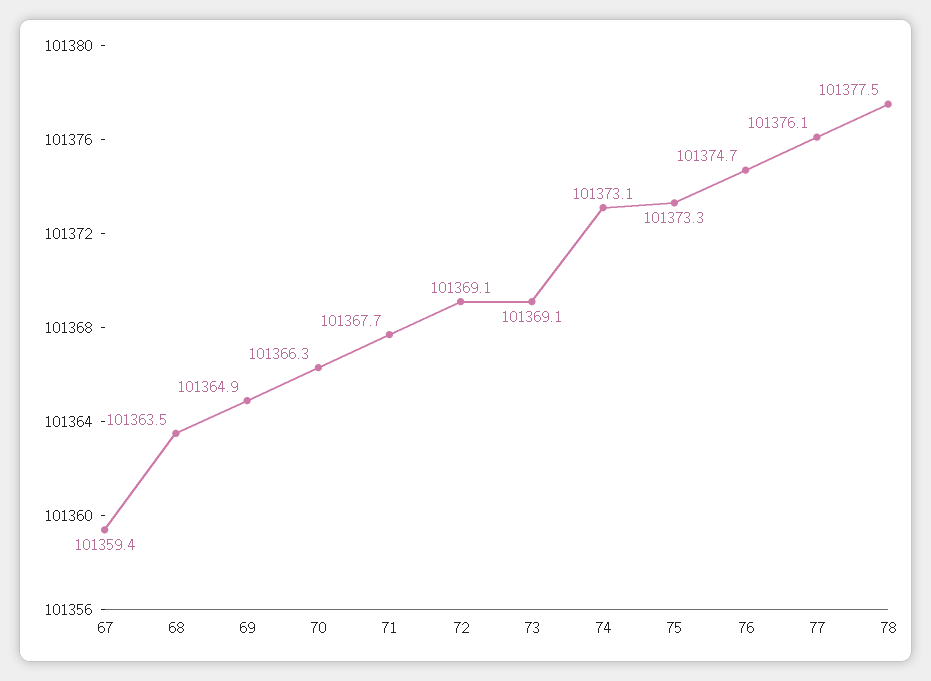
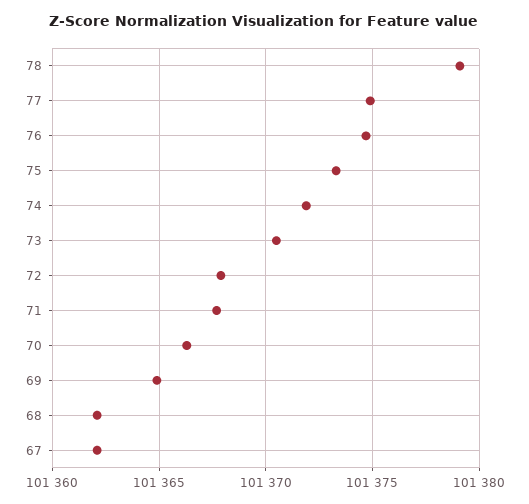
  {
-   "67": 101359.4,
+   "67": 101362,
-   "68": 101363.5,
+   "68": 101362,
    "69": 101364.9,
    "70": 101366.3,
    "71": 101367.7,
-   "72": 101369.1,
+   "72": 101368,
-   "73": 101369.1,
+   "73": 101370.5,
-   "74": 101373.1,
+   "74": 101372,
    "75": 101373.3,
    "76": 101374.7,
-   "77": 101376.1,
+   "77": 101375,
-   "78": 101377.5
+   "78": 101379
  }

